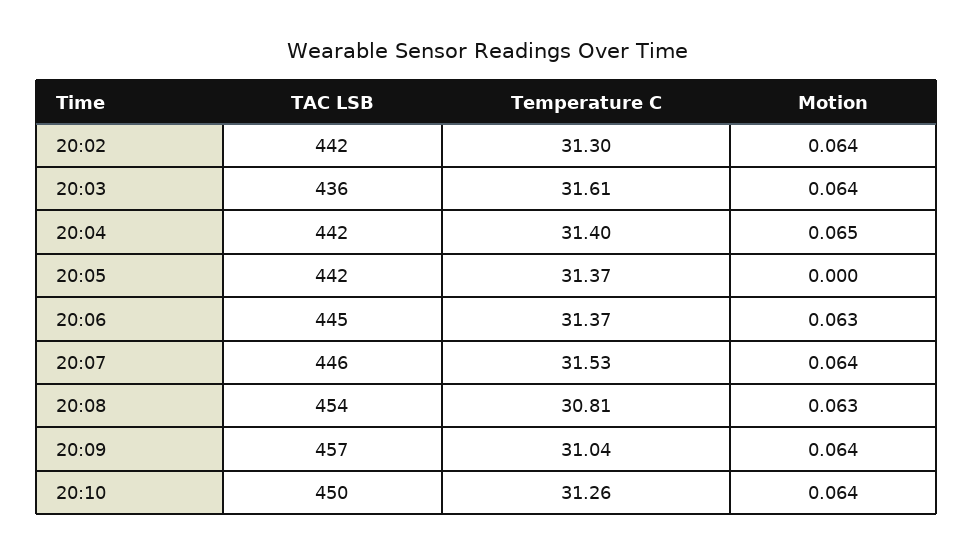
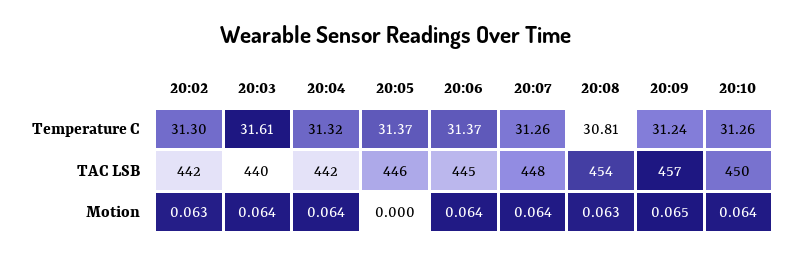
  {
    "TAC LSB": {
      "20:02": 442,
-     "20:03": 436,
+     "20:03": 440,
      "20:04": 442,
-     "20:05": 442,
+     "20:05": 446,
      "20:06": 445,
-     "20:07": 446,
+     "20:07": 448,
      "20:08": 454,
      "20:09": 457,
      "20:10": 450
    },
    "Temperature C": {
      "20:02": 31.3,
      "20:03": 31.61,
-     "20:04": 31.4,
+     "20:04": 31.32,
      "20:05": 31.37,
      "20:06": 31.37,
-     "20:07": 31.53,
+     "20:07": 31.26,
      "20:08": 30.81,
-     "20:09": 31.04,
+     "20:09": 31.24,
      "20:10": 31.26
    },
    "Motion": {
-     "20:02": 0.064,
+     "20:02": 0.063,
      "20:03": 0.064,
-     "20:04": 0.065,
+     "20:04": 0.064,
      "20:05": 0,
-     "20:06": 0.063,
+     "20:06": 0.064,
      "20:07": 0.064,
      "20:08": 0.063,
-     "20:09": 0.064,
+     "20:09": 0.065,
      "20:10": 0.064
    }
  }

